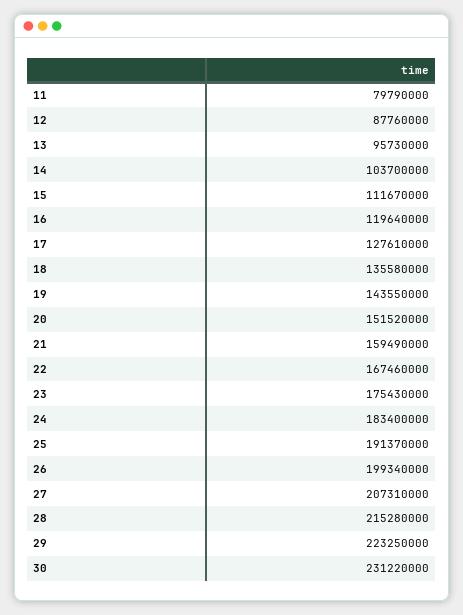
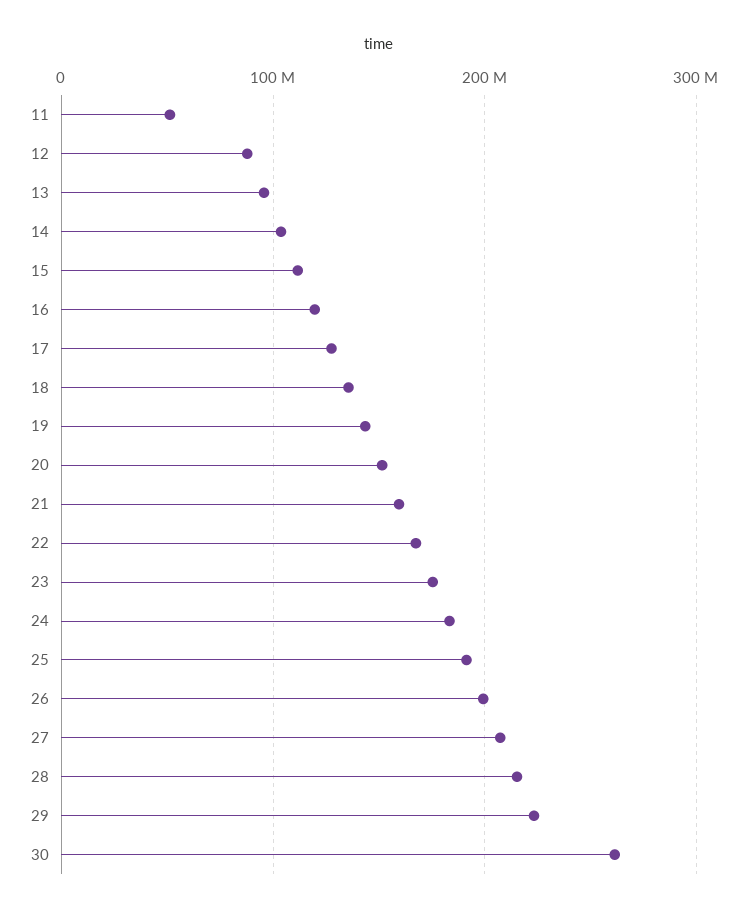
  {
-   "11": 79790000,
+   "11": 50000000,
    "12": 87760000,
    "13": 95730000,
    "14": 103700000,
    "15": 111670000,
    "16": 119640000,
    "17": 127610000,
    "18": 135580000,
    "19": 143550000,
    "20": 151520000,
    "21": 159490000,
    "22": 167460000,
    "23": 175430000,
    "24": 183400000,
    "25": 191370000,
    "26": 199340000,
    "27": 207310000,
    "28": 215280000,
    "29": 223250000,
-   "30": 231220000
+   "30": 260000000
  }

